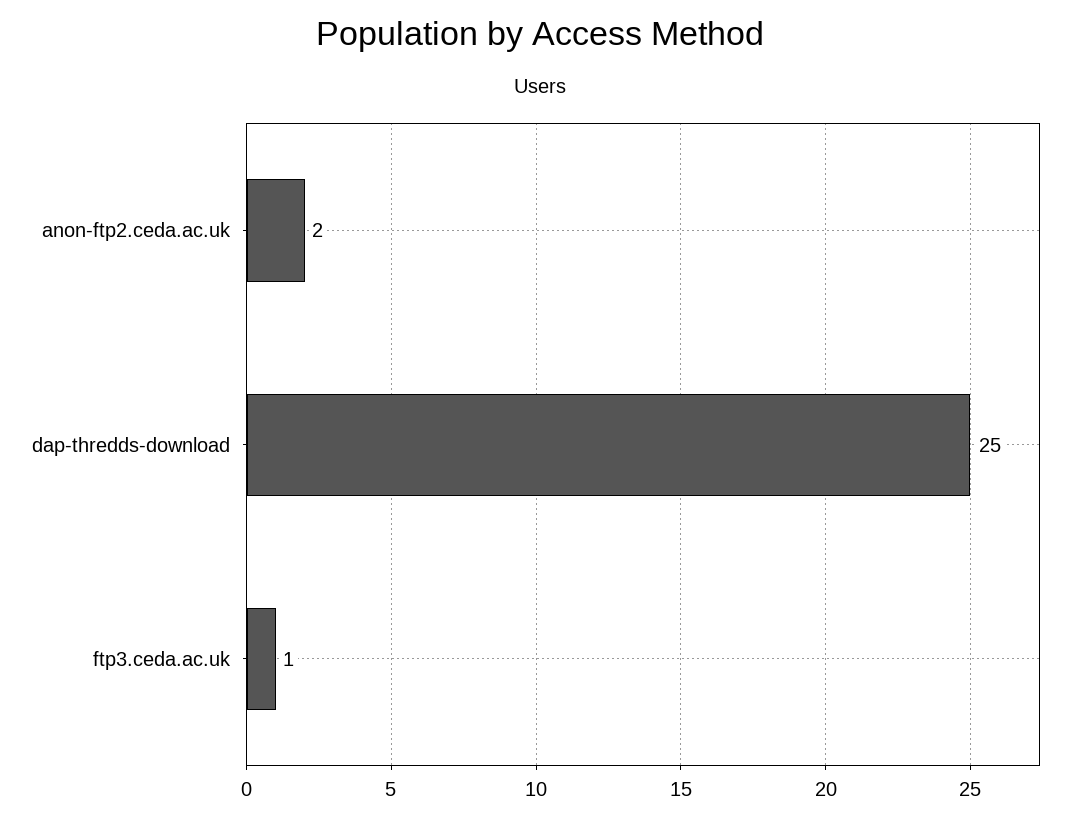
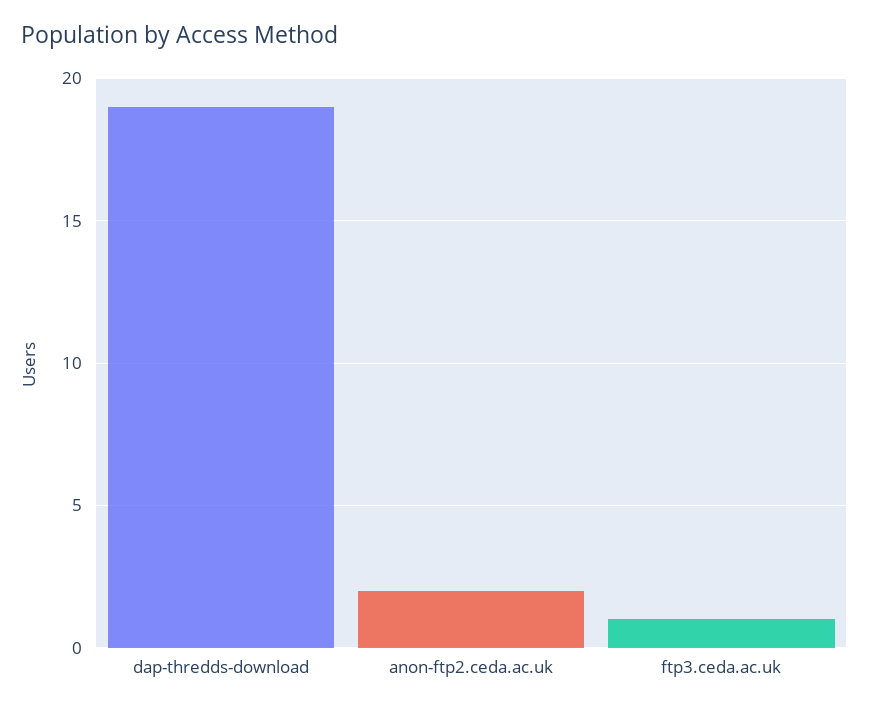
  {
    "anon-ftp2.ceda.ac.uk": 2,
-   "dap-thredds-download": 25,
+   "dap-thredds-download": 19,
    "ftp3.ceda.ac.uk": 1
  }

